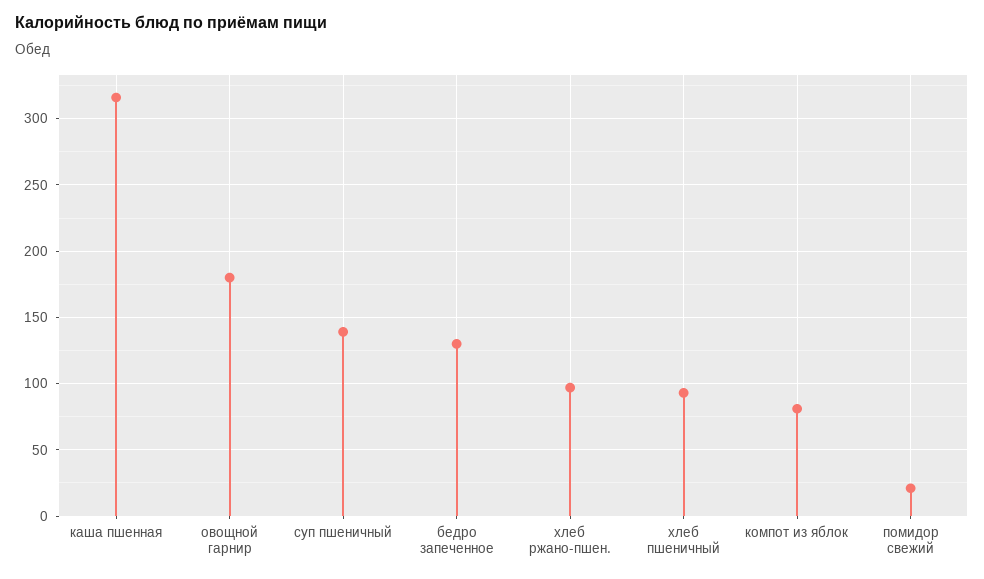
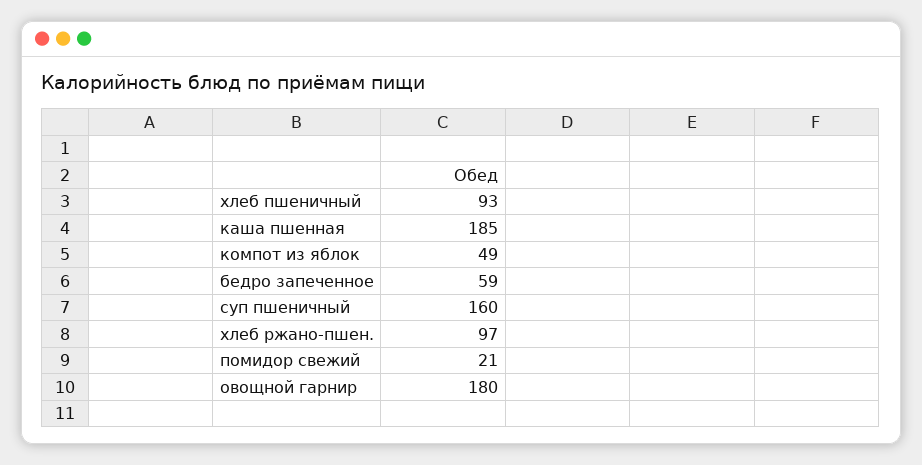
  {
-   "каша пшенная": 315,
+   "каша пшенная": 185,
    "овощной гарнир": 180,
-   "суп пшеничный": 140,
+   "суп пшеничный": 160,
-   "бедро запеченное": 130,
+   "бедро запеченное": 59,
    "хлеб ржано-пшен.": 97,
    "хлеб пшеничный": 93,
-   "компот из яблок": 80,
+   "компот из яблок": 49,
    "помидор свежий": 21
  }

